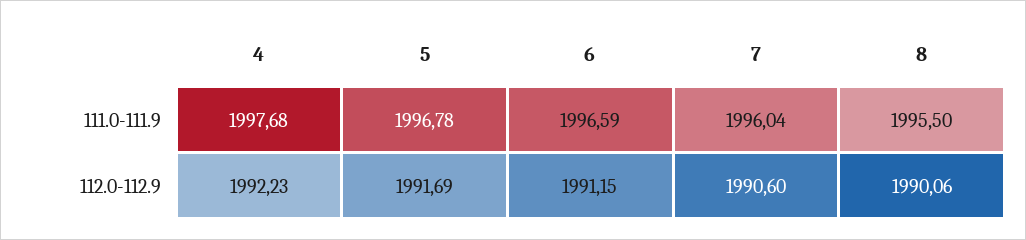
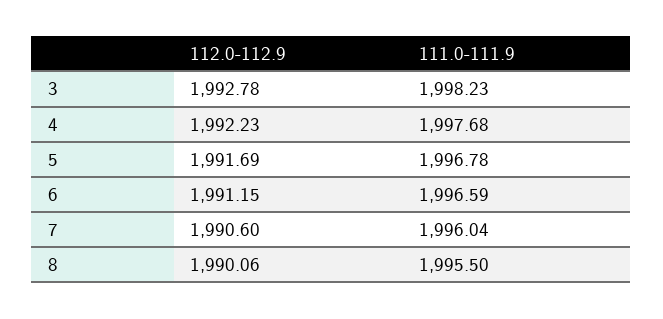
  {
    "4": {
      "111.0-111.9": 1997.68,
      "112.0-112.9": 1992.23
    },
    "5": {
      "111.0-111.9": 1996.78,
      "112.0-112.9": 1991.69
    },
    "6": {
      "111.0-111.9": 1996.59,
      "112.0-112.9": 1991.15
    },
    "7": {
      "111.0-111.9": 1996.04,
      "112.0-112.9": 1990.6
    },
    "8": {
      "111.0-111.9": 1995.5,
      "112.0-112.9": 1990.06
-   }
+   },
+   "3": {
+     "112.0-112.9": 1992.78,
+     "111.0-111.9": 1998.23
+   }
  }

